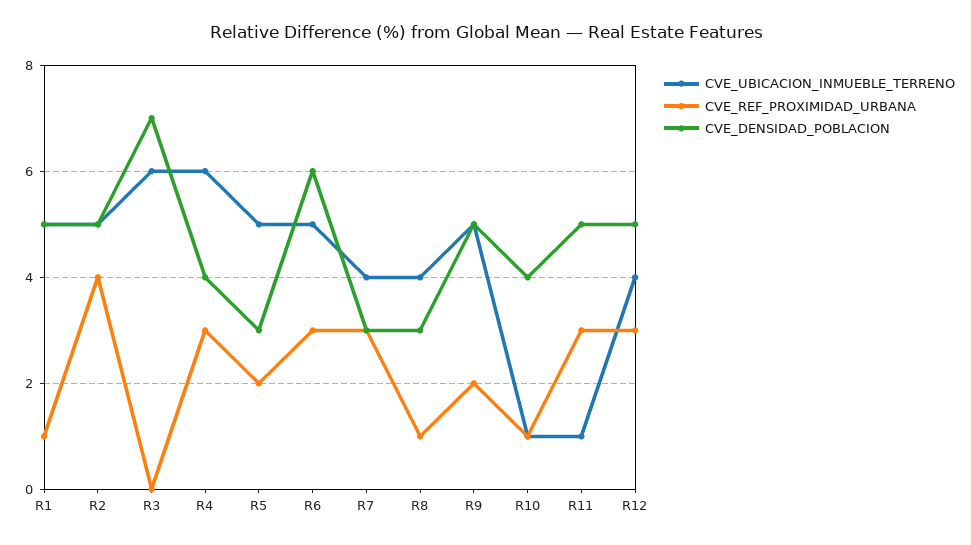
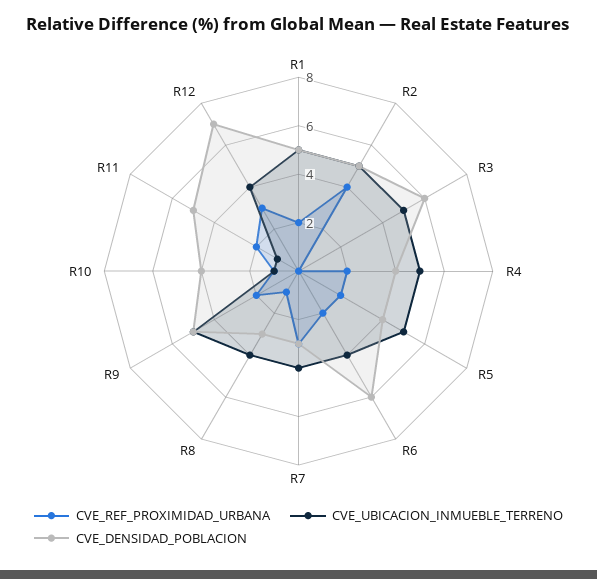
  {
    "CVE_UBICACION_INMUEBLE_TERRENO": {
      "R1": 5,
      "R2": 5,
-     "R3": 6,
+     "R3": 5,
-     "R4": 6,
+     "R4": 5,
      "R5": 5,
-     "R6": 5,
+     "R6": 4,
      "R7": 4,
      "R8": 4,
      "R9": 5,
      "R10": 1,
      "R11": 1,
      "R12": 4
    },
    "CVE_REF_PROXIMIDAD_URBANA": {
-     "R1": 1,
+     "R1": 2,
      "R2": 4,
      "R3": 0,
-     "R4": 3,
+     "R4": 2,
      "R5": 2,
-     "R6": 3,
+     "R6": 2,
      "R7": 3,
      "R8": 1,
      "R9": 2,
      "R10": 1,
-     "R11": 3,
+     "R11": 2,
      "R12": 3
    },
    "CVE_DENSIDAD_POBLACION": {
      "R1": 5,
      "R2": 5,
-     "R3": 7,
+     "R3": 6,
      "R4": 4,
-     "R5": 3,
+     "R5": 4,
      "R6": 6,
      "R7": 3,
      "R8": 3,
      "R9": 5,
      "R10": 4,
      "R11": 5,
-     "R12": 5
+     "R12": 7
    }
  }

